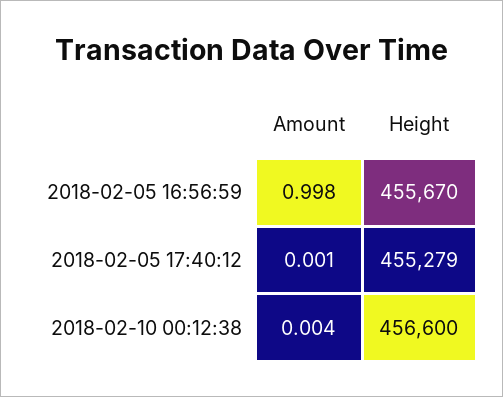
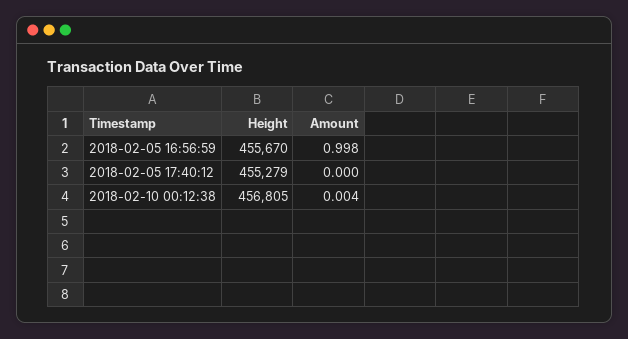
  {
    "Amount": {
      "2018-02-05 16:56:59": 0.998,
-     "2018-02-05 17:40:12": 0.001,
+     "2018-02-05 17:40:12": 0,
      "2018-02-10 00:12:38": 0.004
    },
    "Height": {
      "2018-02-05 16:56:59": 455670,
      "2018-02-05 17:40:12": 455279,
-     "2018-02-10 00:12:38": 456600
+     "2018-02-10 00:12:38": 456805
    }
  }

